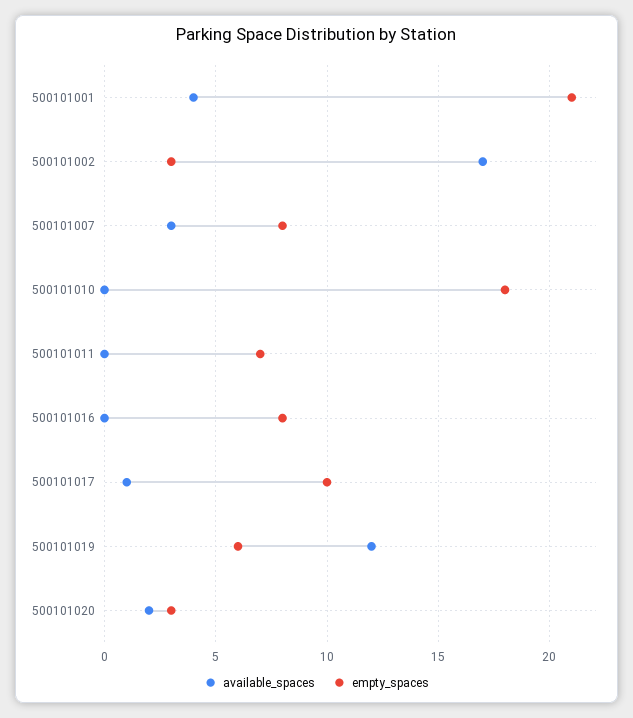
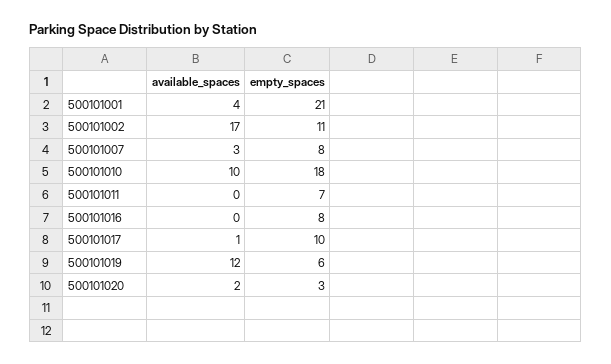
  {
    "available_spaces": {
      "500101001": 4,
      "500101002": 17,
      "500101007": 3,
-     "500101010": 0,
+     "500101010": 10,
      "500101011": 0,
      "500101016": 0,
      "500101017": 1,
      "500101019": 12,
      "500101020": 2
    },
    "empty_spaces": {
      "500101001": 21,
-     "500101002": 3,
+     "500101002": 11,
      "500101007": 8,
      "500101010": 18,
      "500101011": 7,
      "500101016": 8,
      "500101017": 10,
      "500101019": 6,
      "500101020": 3
    }
  }

